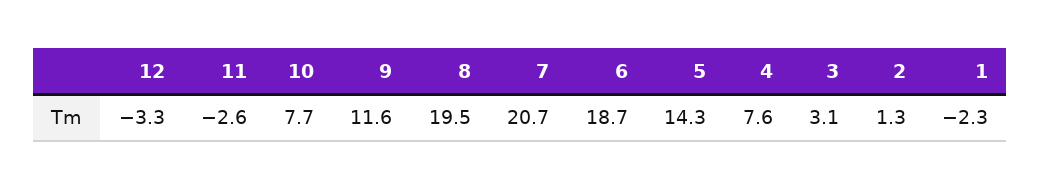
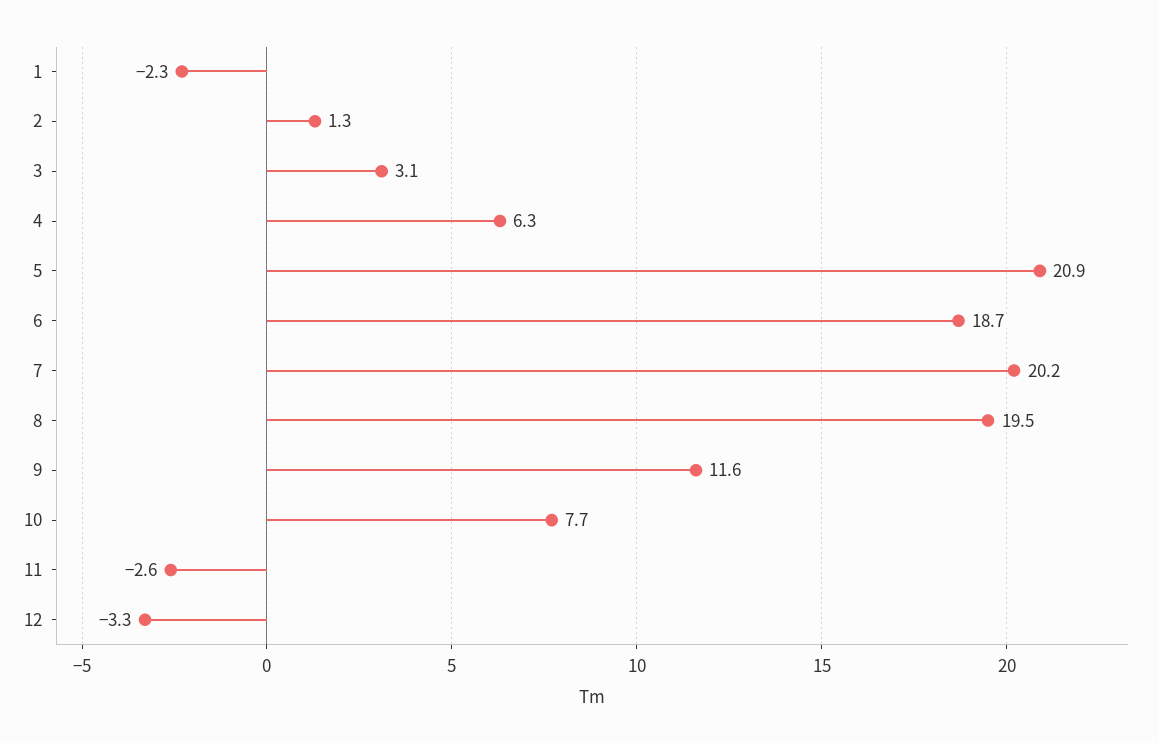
  {
    "12": -3.3,
    "11": -2.6,
    "10": 7.7,
    "9": 11.6,
    "8": 19.5,
-   "7": 20.7,
+   "7": 20.2,
    "6": 18.7,
-   "5": 14.3,
+   "5": 20.9,
-   "4": 7.6,
+   "4": 6.3,
    "3": 3.1,
    "2": 1.3,
    "1": -2.3
  }

